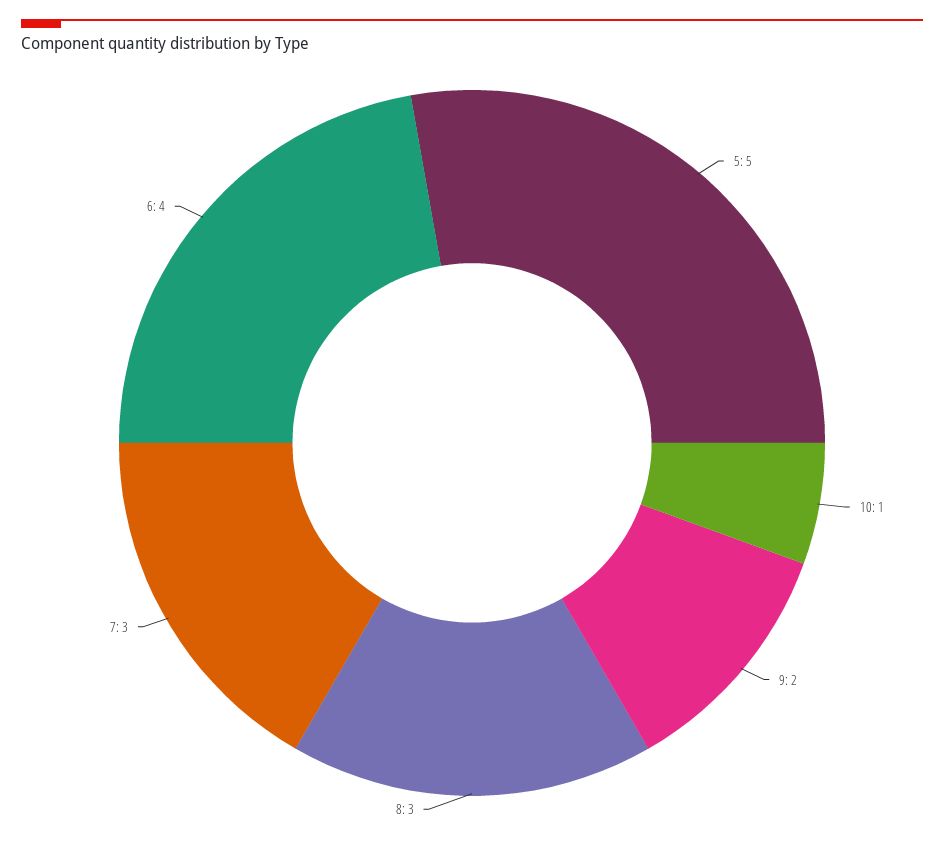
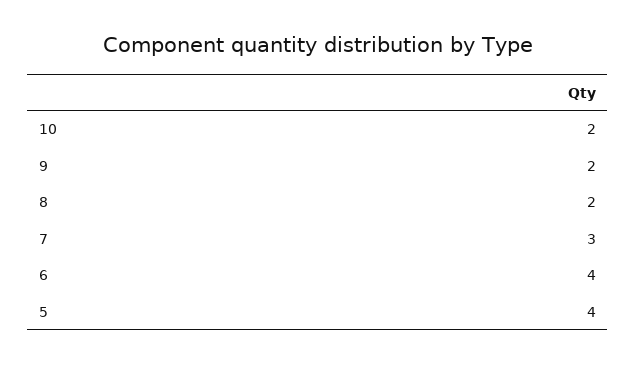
  {
-   "5": 5,
+   "5": 4,
-   "10": 1,
+   "10": 2,
    "9": 2,
-   "8": 3,
+   "8": 2,
    "7": 3,
    "6": 4
  }

